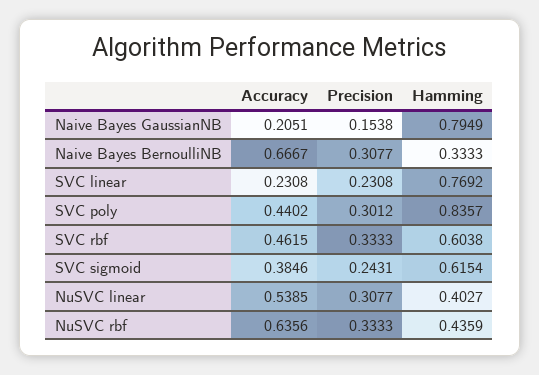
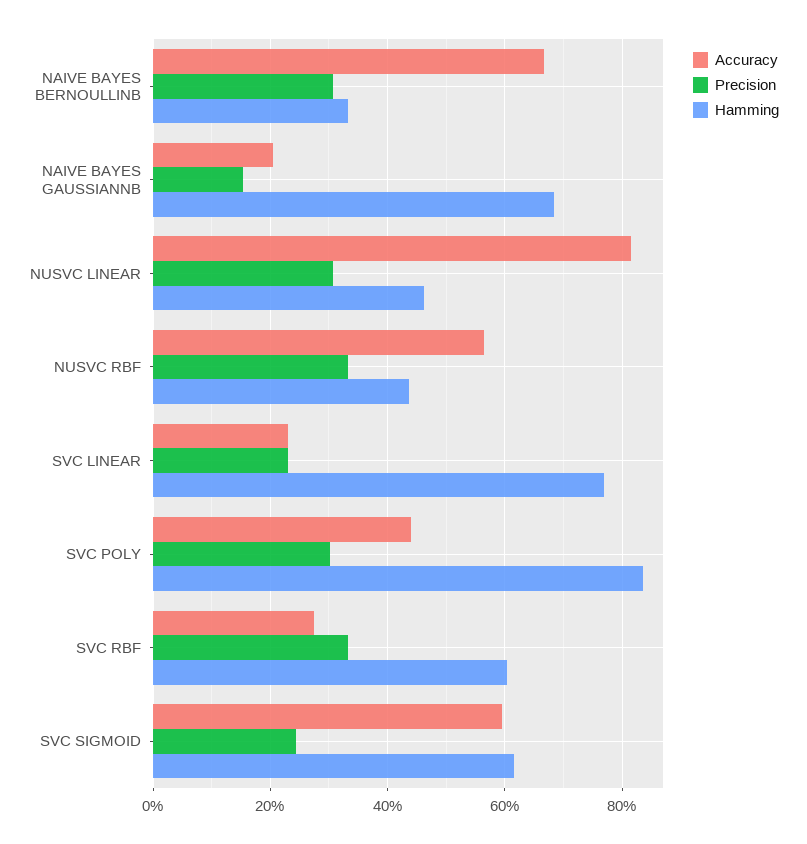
  {
    "Accuracy": {
      "Naive Bayes GaussianNB": 0.2051,
      "Naive Bayes BernoulliNB": 0.6667,
      "SVC linear": 0.2308,
      "SVC poly": 0.4402,
-     "SVC rbf": 0.4615,
+     "SVC rbf": 0.28,
-     "SVC sigmoid": 0.3846,
+     "SVC sigmoid": 0.6,
-     "NuSVC linear": 0.5385,
+     "NuSVC linear": 0.82,
-     "NuSVC rbf": 0.6356
+     "NuSVC rbf": 0.56
    },
    "Precision": {
      "Naive Bayes GaussianNB": 0.1538,
      "Naive Bayes BernoulliNB": 0.3077,
      "SVC linear": 0.2308,
      "SVC poly": 0.3012,
      "SVC rbf": 0.3333,
      "SVC sigmoid": 0.2431,
      "NuSVC linear": 0.3077,
      "NuSVC rbf": 0.3333
    },
    "Hamming": {
-     "Naive Bayes GaussianNB": 0.7949,
+     "Naive Bayes GaussianNB": 0.68,
      "Naive Bayes BernoulliNB": 0.3333,
      "SVC linear": 0.7692,
      "SVC poly": 0.8357,
      "SVC rbf": 0.6038,
      "SVC sigmoid": 0.6154,
-     "NuSVC linear": 0.4027,
+     "NuSVC linear": 0.46,
      "NuSVC rbf": 0.4359
    }
  }

